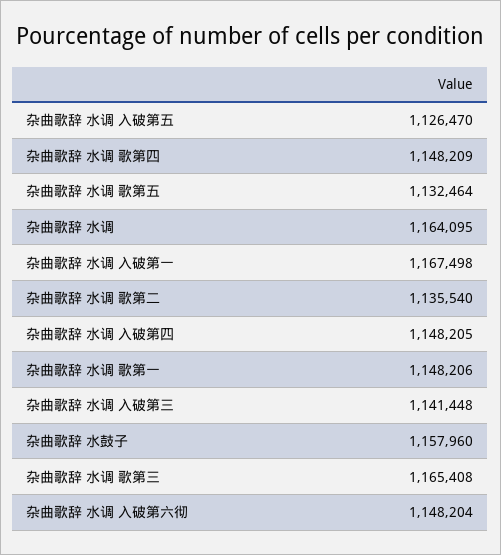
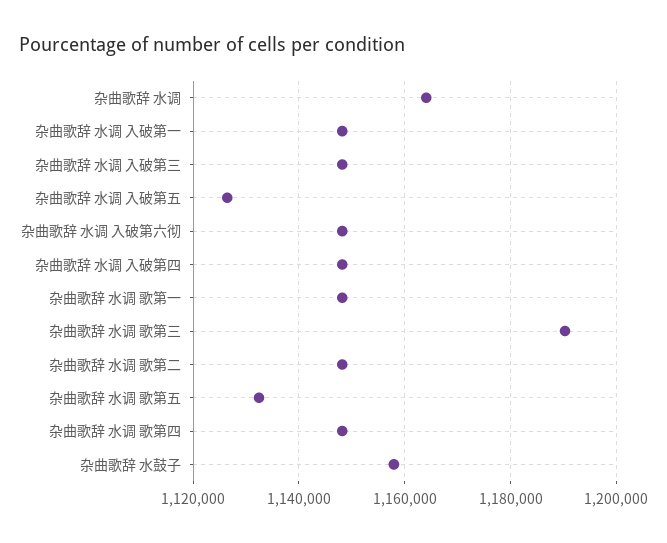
  {
    "杂曲歌辞 水调 入破第五": 1126470,
    "杂曲歌辞 水调 歌第四": 1148209,
    "杂曲歌辞 水调 歌第五": 1132464,
    "杂曲歌辞 水调": 1164095,
-   "杂曲歌辞 水调 入破第一": 1167498,
+   "杂曲歌辞 水调 入破第一": 1148000,
-   "杂曲歌辞 水调 歌第二": 1135540,
+   "杂曲歌辞 水调 歌第二": 1148000,
    "杂曲歌辞 水调 入破第四": 1148205,
    "杂曲歌辞 水调 歌第一": 1148206,
-   "杂曲歌辞 水调 入破第三": 1141448,
+   "杂曲歌辞 水调 入破第三": 1148000,
    "杂曲歌辞 水鼓子": 1157960,
-   "杂曲歌辞 水调 歌第三": 1165408,
+   "杂曲歌辞 水调 歌第三": 1190000,
    "杂曲歌辞 水调 入破第六彻": 1148204
  }

